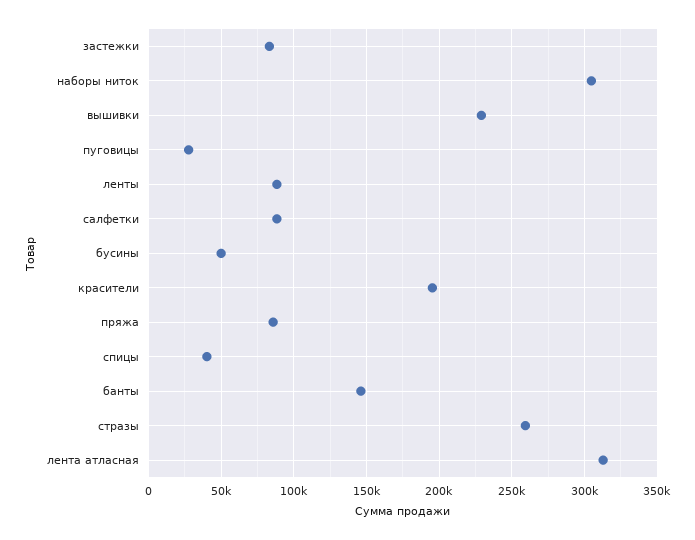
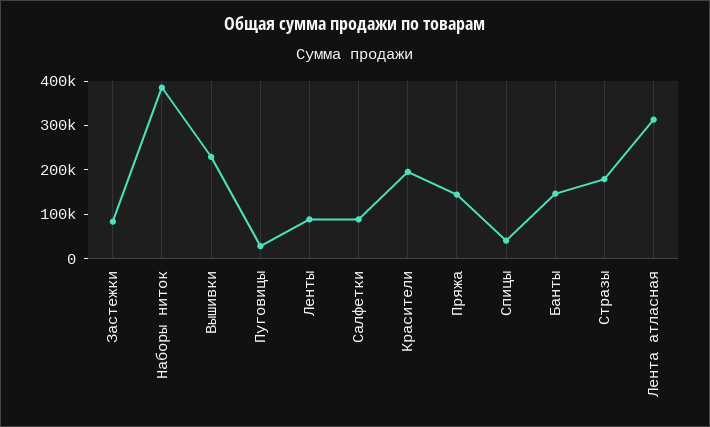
  {
    "застежки": 85000,
-   "наборы ниток": 305000,
+   "наборы ниток": 380000,
    "вышивки": 230000,
    "пуговицы": 30000,
    "ленты": 90000,
    "салфетки": 90000,
-   "бусины": 50000,
    "красители": 195000,
-   "пряжа": 85000,
+   "пряжа": 140000,
    "спицы": 40000,
    "банты": 145000,
-   "стразы": 260000,
+   "стразы": 180000,
    "лента атласная": 315000
  }

